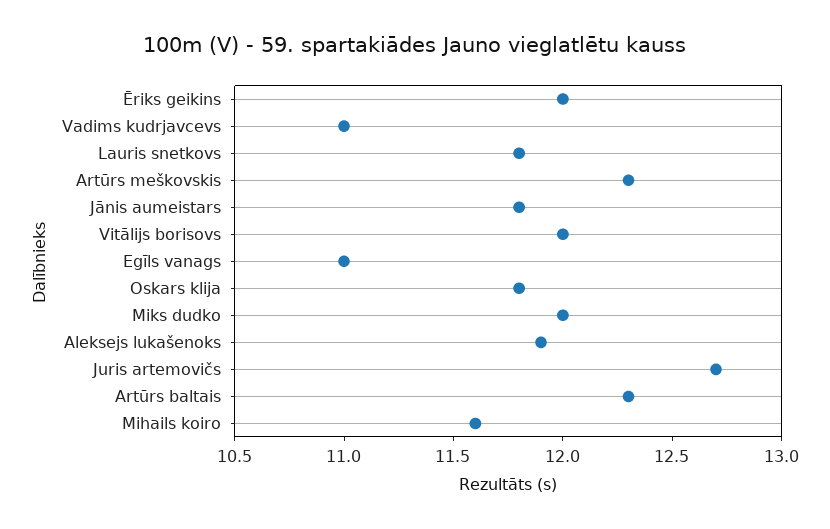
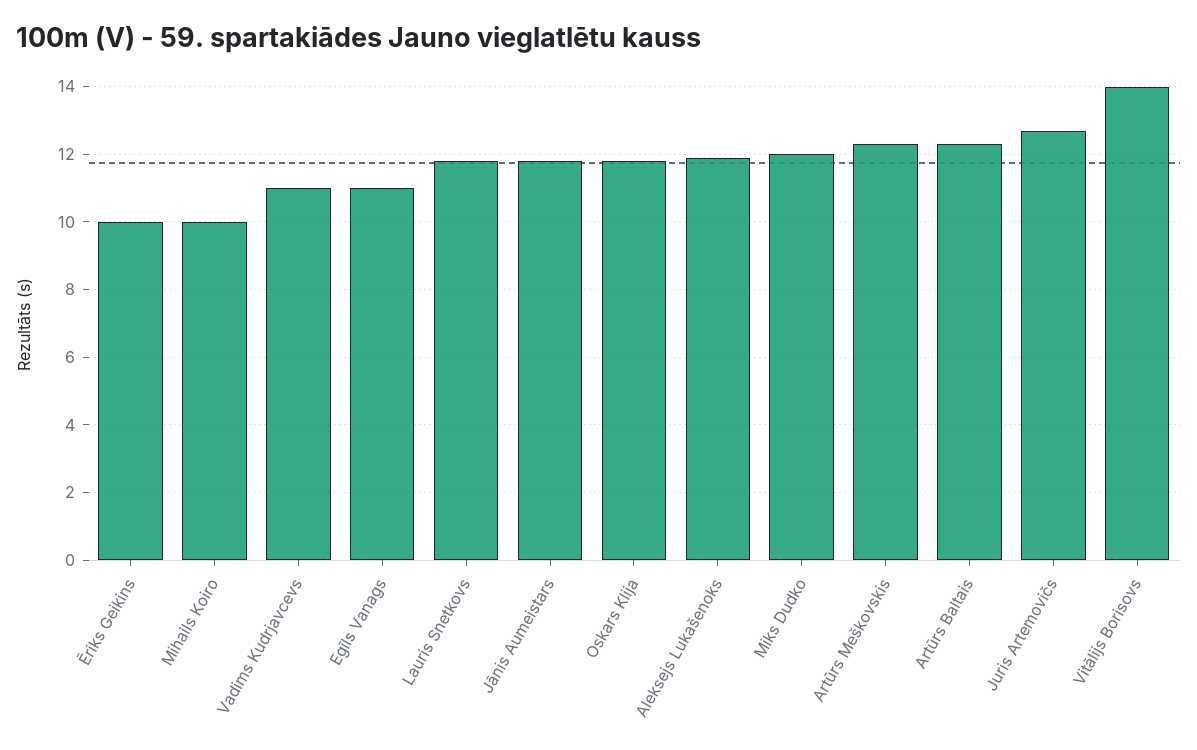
  {
-   "Ēriks geikins": 12,
+   "Ēriks geikins": 10,
    "Vadims kudrjavcevs": 11,
    "Lauris snetkovs": 11.8,
    "Artūrs meškovskis": 12.3,
    "Jānis aumeistars": 11.8,
-   "Vitālijs borisovs": 12,
+   "Vitālijs borisovs": 14,
    "Egīls vanags": 11,
    "Oskars klija": 11.8,
    "Miks dudko": 12,
    "Aleksejs lukašenoks": 11.9,
    "Juris artemovičs": 12.7,
    "Artūrs baltais": 12.3,
-   "Mihails koiro": 11.6
+   "Mihails koiro": 10
  }

